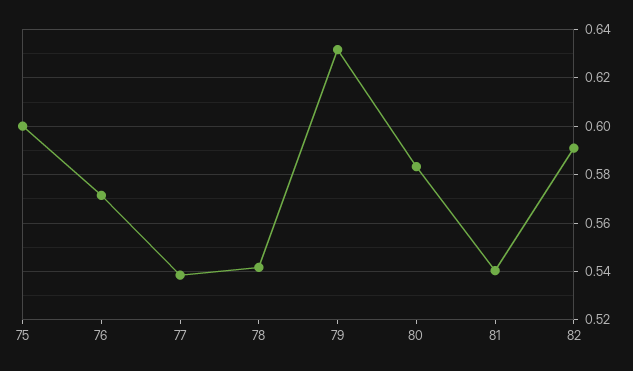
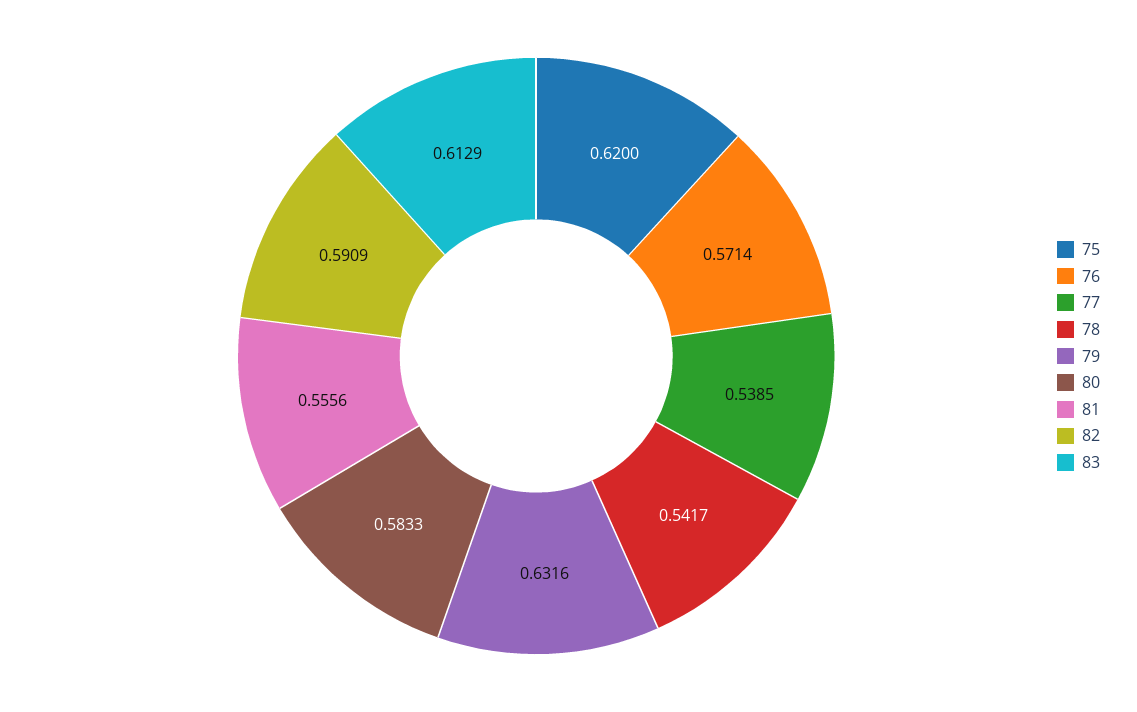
  {
-   "75": 0.6,
+   "75": 0.62,
    "76": 0.5714,
    "77": 0.5385,
    "78": 0.5417,
    "79": 0.6316,
    "80": 0.5833,
-   "81": 0.54,
+   "81": 0.5556,
-   "82": 0.5909
+   "82": 0.5909,
+   "83": 0.6129
  }

